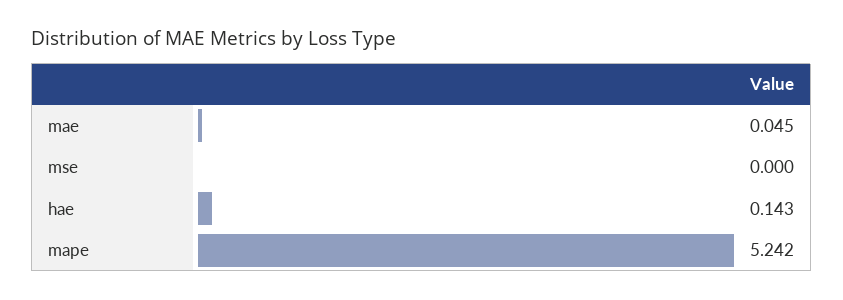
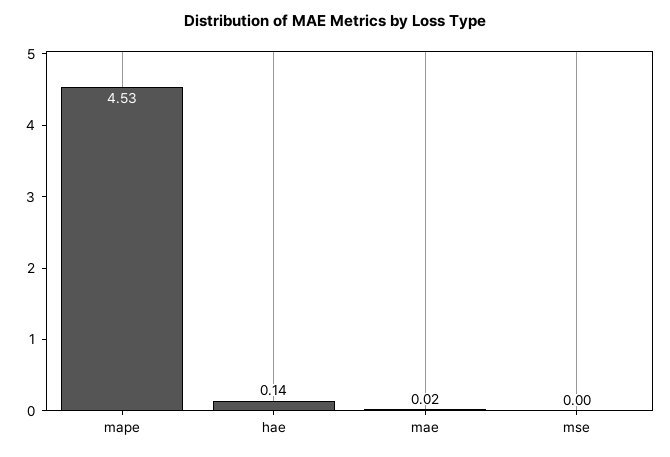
  {
-   "mae": 0.045,
+   "mae": 0.02,
    "mse": 0,
    "hae": 0.143,
-   "mape": 5.242
+   "mape": 4.53
  }

